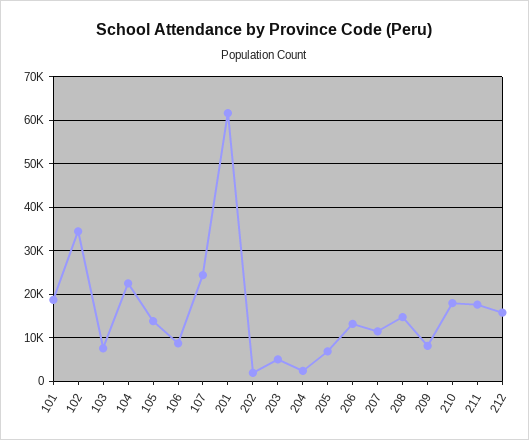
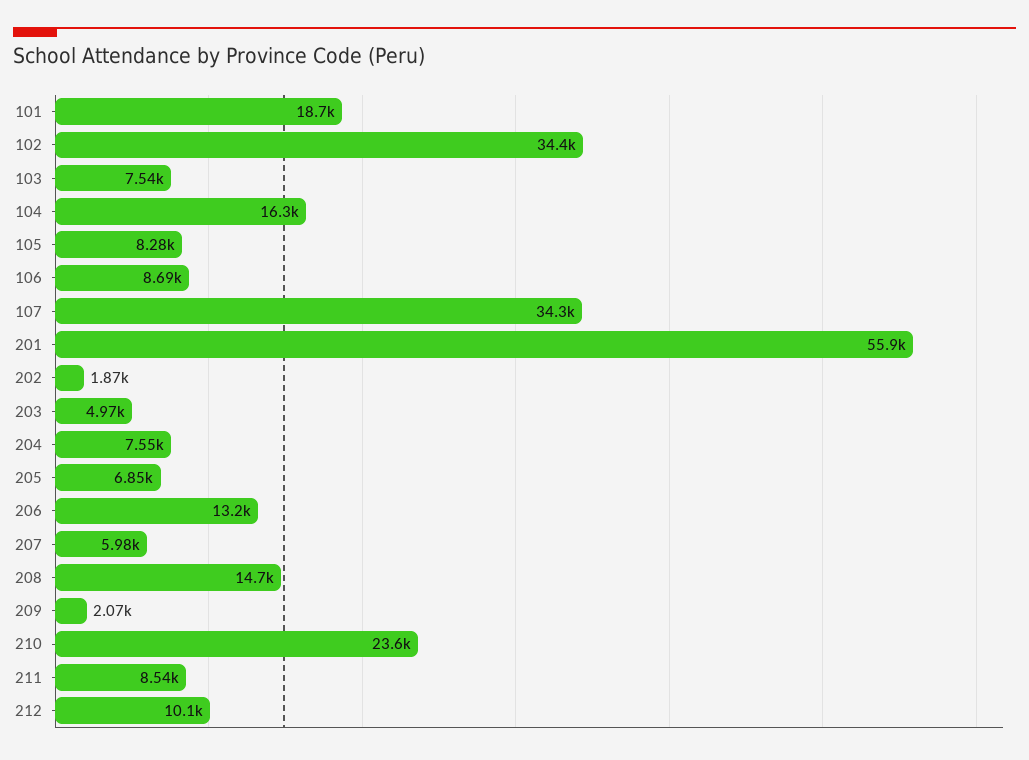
  {
    "101": 18700,
    "102": 34400,
    "103": 7540,
-   "104": 22000,
+   "104": 16300,
-   "105": 14000,
+   "105": 8280,
    "106": 8690,
-   "107": 24000,
+   "107": 34300,
-   "201": 62000,
+   "201": 55900,
    "202": 1870,
    "203": 4970,
-   "204": 2000,
+   "204": 7550,
    "205": 6850,
    "206": 13200,
-   "207": 12000,
+   "207": 5980,
    "208": 14700,
-   "209": 8000,
+   "209": 2070,
-   "210": 18000,
+   "210": 23600,
-   "211": 18000,
+   "211": 8540,
-   "212": 16000
+   "212": 10100
  }

